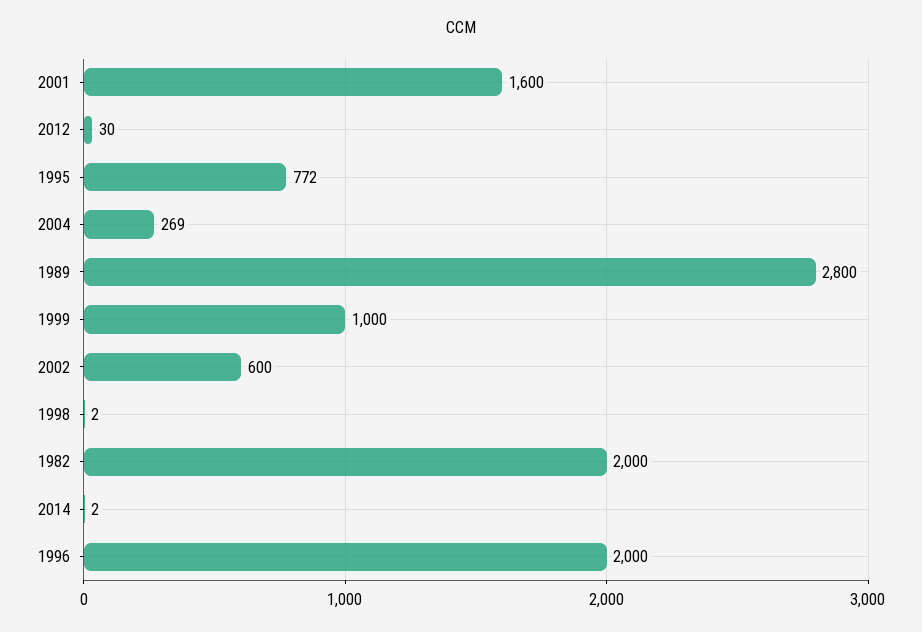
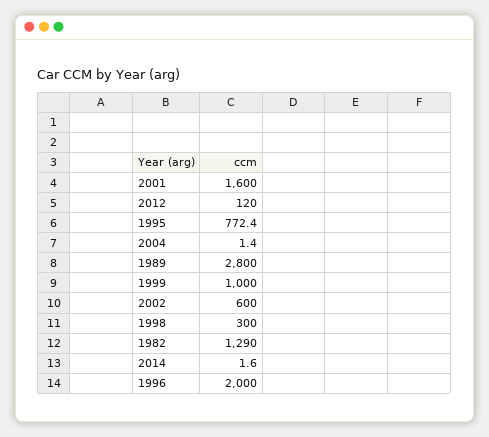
  {
    "2001": 1600,
-   "2012": 30,
+   "2012": 120,
    "1995": 772.4,
-   "2004": 269,
+   "2004": 1.4,
    "1989": 2800,
    "1999": 1000,
    "2002": 600,
-   "1998": 2,
+   "1998": 300,
-   "1982": 2000,
+   "1982": 1290,
    "2014": 1.6,
    "1996": 2000
  }

